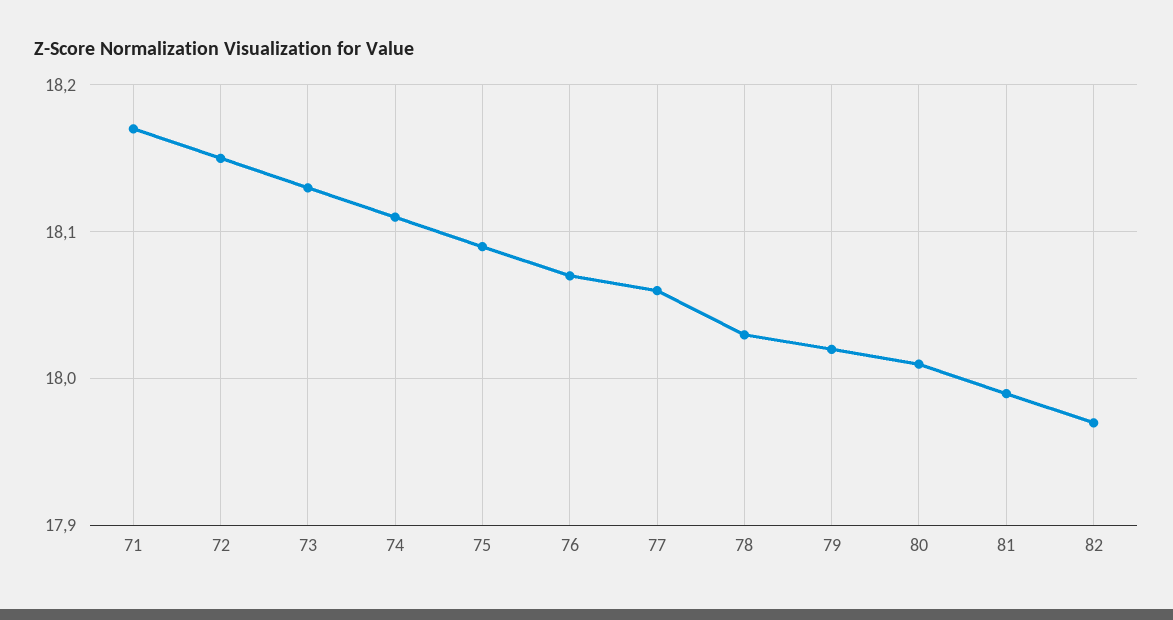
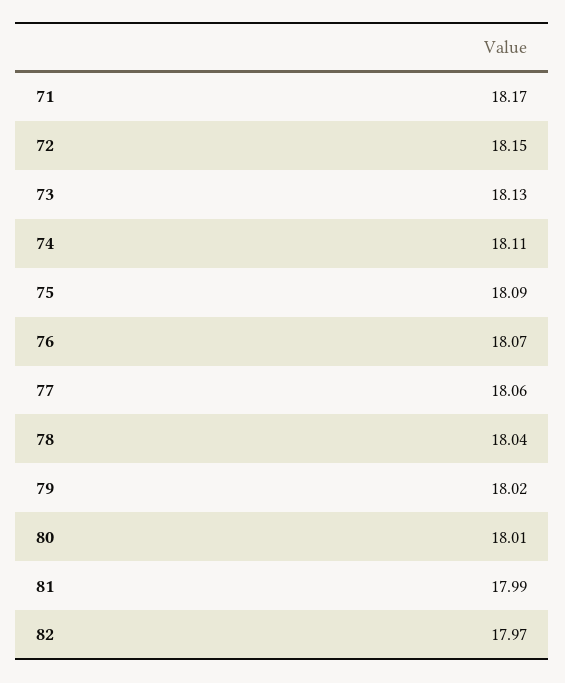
  {
    "71": 18.17,
    "72": 18.15,
    "73": 18.13,
    "74": 18.11,
    "75": 18.09,
    "76": 18.07,
    "77": 18.06,
-   "78": 18.03,
+   "78": 18.04,
    "79": 18.02,
    "80": 18.01,
    "81": 17.99,
    "82": 17.97
  }

